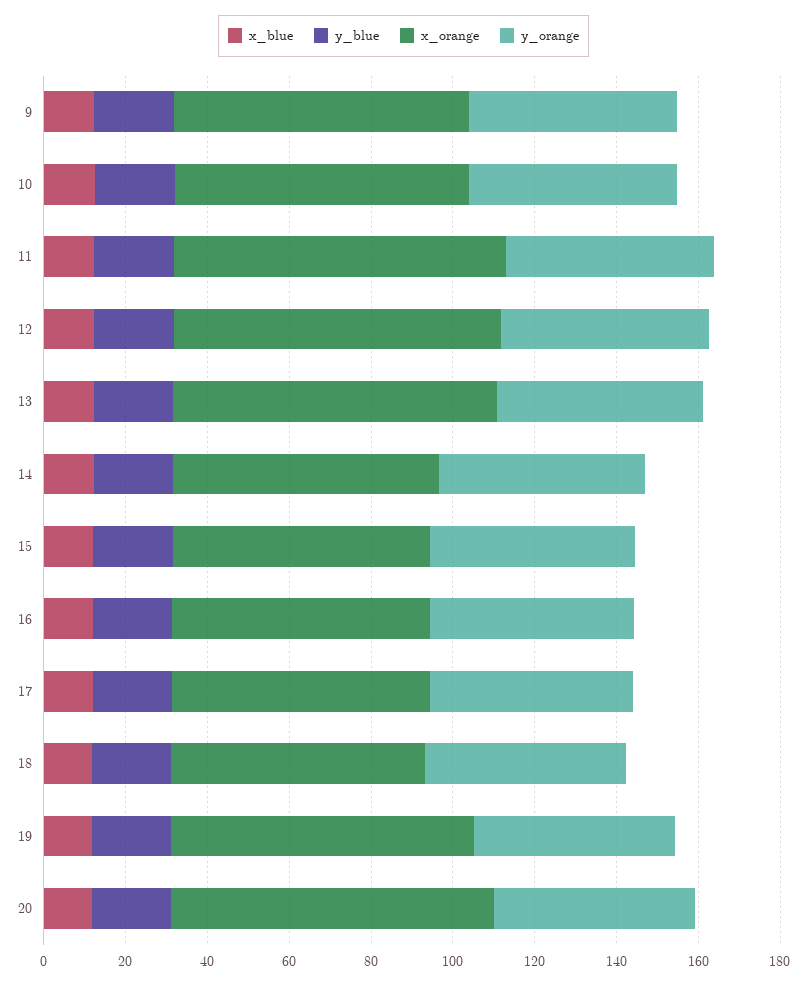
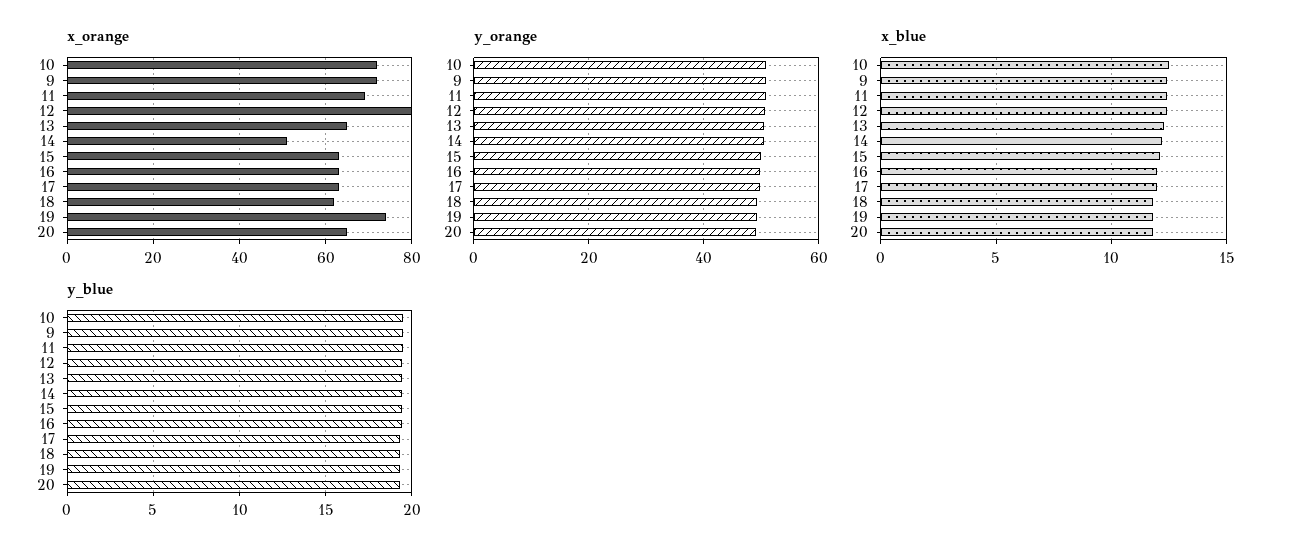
  {
    "x_blue": {
      "9": 12.5,
      "10": 12.5,
      "11": 12.5,
      "12": 12.5,
      "13": 12.5,
      "14": 12,
      "15": 12,
      "16": 12,
      "17": 12,
      "18": 12,
      "19": 12,
      "20": 12
    },
    "y_blue": {
      "9": 19.5,
      "10": 19.5,
      "11": 19.5,
      "12": 19.5,
      "13": 19.5,
      "14": 19.5,
      "15": 19.5,
      "16": 19.5,
      "17": 19.5,
      "18": 19.5,
      "19": 19.5,
      "20": 19.5
    },
    "x_orange": {
      "9": 70,
      "10": 70,
-     "11": 80,
+     "11": 70,
      "12": 80,
-     "13": 80,
+     "13": 65,
-     "14": 65,
+     "14": 50,
      "15": 65,
      "16": 65,
      "17": 65,
      "18": 60,
      "19": 75,
-     "20": 80
+     "20": 65
    },
    "y_orange": {
      "9": 50,
      "10": 50,
      "11": 50,
      "12": 50,
      "13": 50,
      "14": 50,
      "15": 50,
      "16": 50,
      "17": 50,
      "18": 50,
      "19": 50,
      "20": 50
    }
  }

